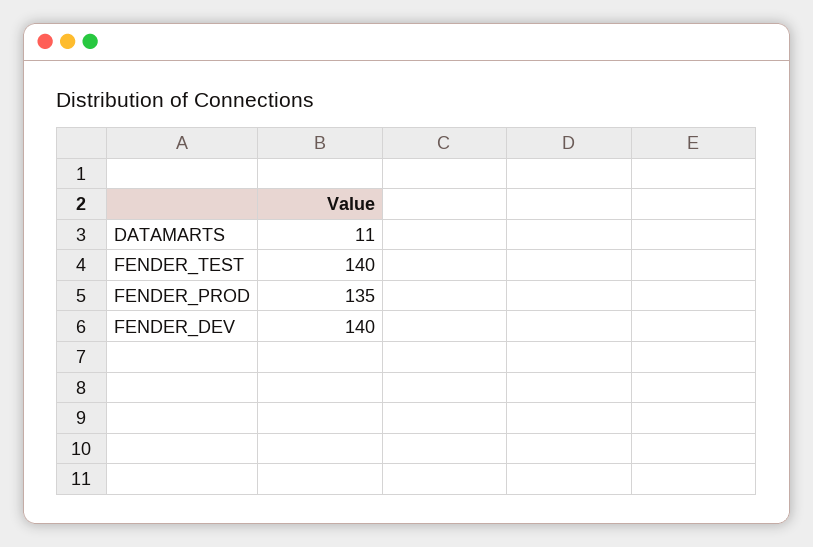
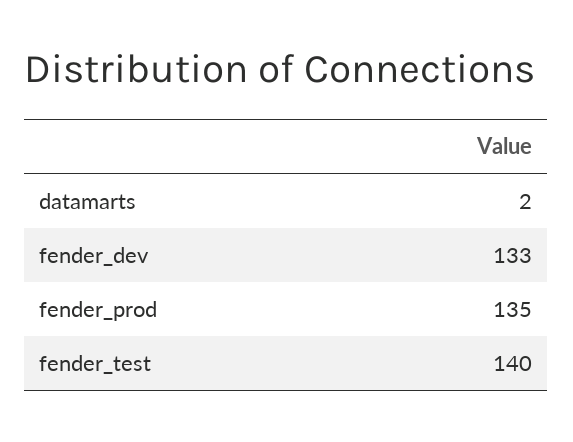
  {
-   "DATAMARTS": 11,
+   "DATAMARTS": 2,
    "FENDER_TEST": 140,
    "FENDER_PROD": 135,
-   "FENDER_DEV": 140
+   "FENDER_DEV": 133
  }

